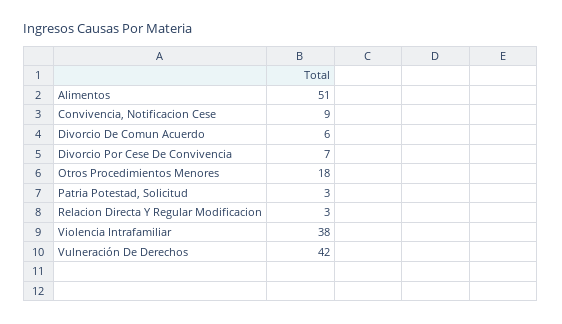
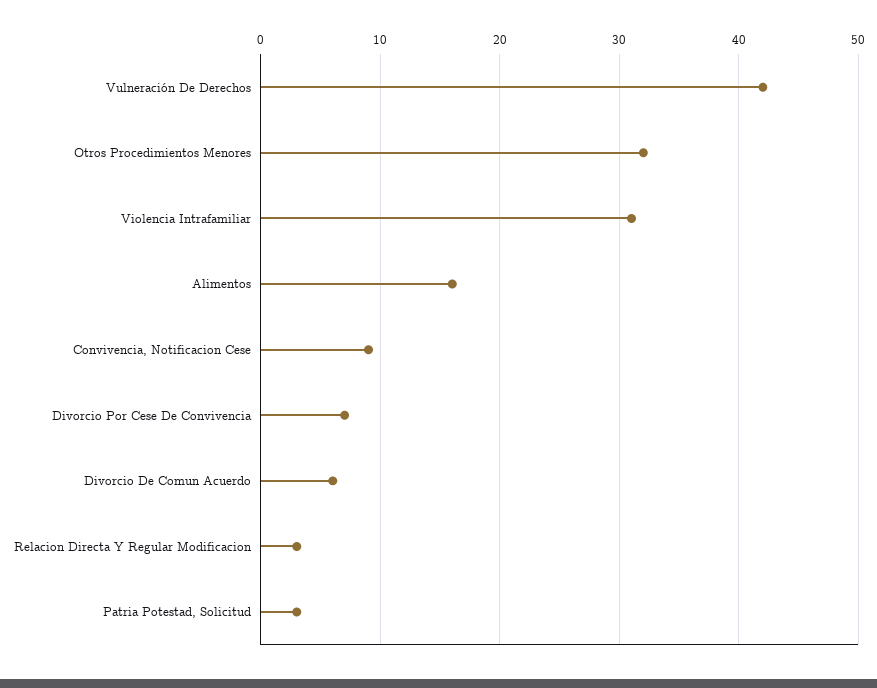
  {
-   "Alimentos": 51,
+   "Alimentos": 16,
    "Convivencia, Notificacion Cese": 9,
    "Divorcio De Comun Acuerdo": 6,
    "Divorcio Por Cese De Convivencia": 7,
-   "Otros Procedimientos Menores": 18,
+   "Otros Procedimientos Menores": 32,
    "Patria Potestad, Solicitud": 3,
    "Relacion Directa Y Regular Modificacion": 3,
-   "Violencia Intrafamiliar": 38,
+   "Violencia Intrafamiliar": 31,
    "Vulneración De Derechos": 42
  }

